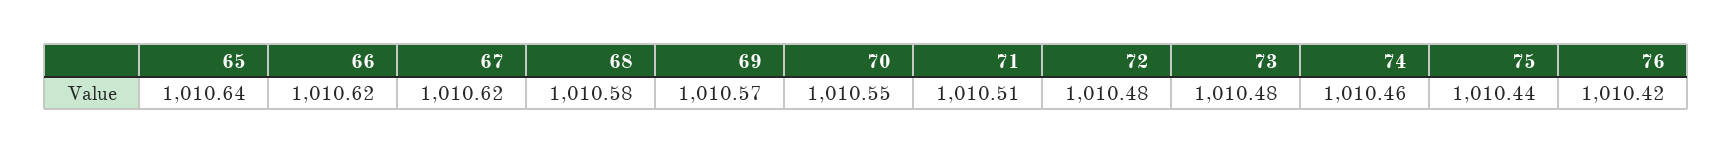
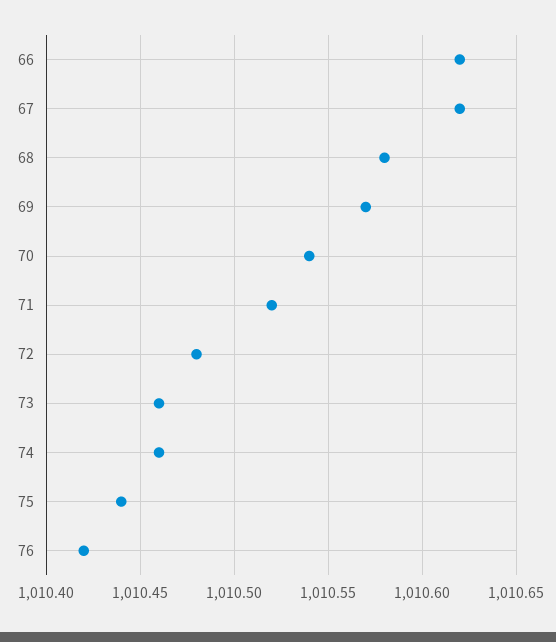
  {
-   "65": 1010.64,
    "66": 1010.62,
    "67": 1010.62,
    "68": 1010.58,
    "69": 1010.57,
-   "70": 1010.55,
+   "70": 1010.54,
-   "71": 1010.51,
+   "71": 1010.52,
    "72": 1010.48,
-   "73": 1010.48,
+   "73": 1010.46,
    "74": 1010.46,
    "75": 1010.44,
    "76": 1010.42
  }

